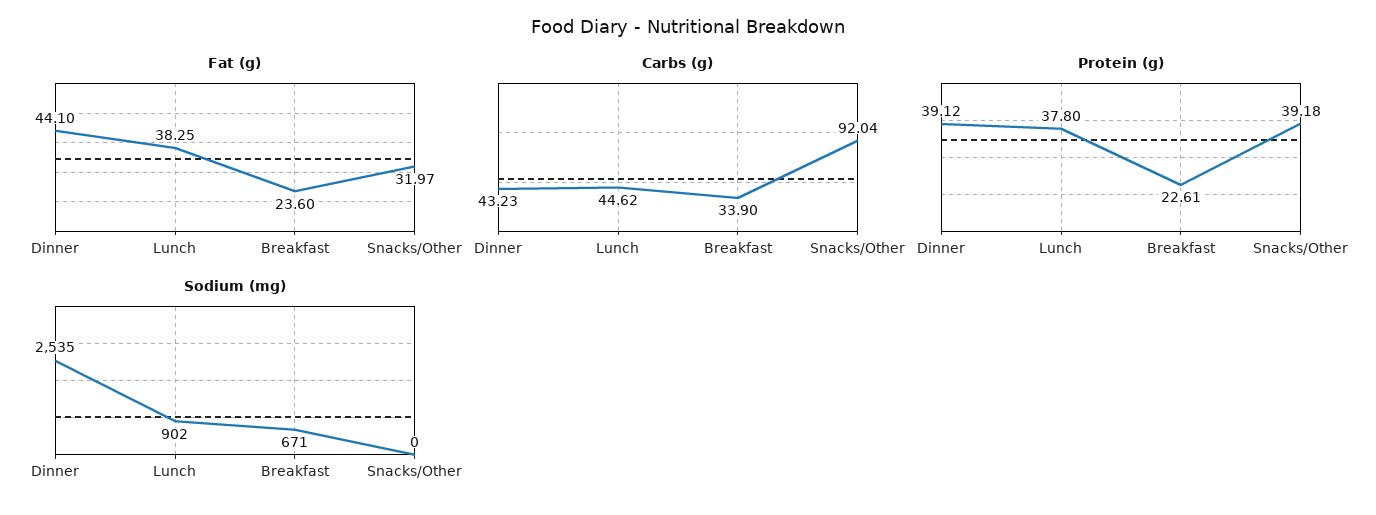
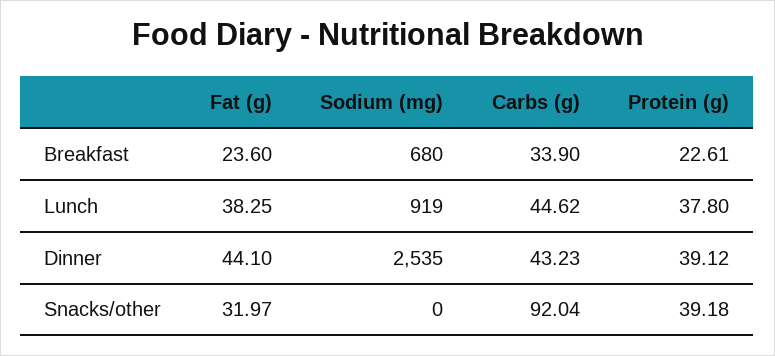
  {
    "Fat (g)": {
      "Dinner": 44.1,
      "Lunch": 38.25,
      "Breakfast": 23.6,
      "Snacks/Other": 31.97
    },
    "Carbs (g)": {
      "Dinner": 43.23,
      "Lunch": 44.62,
      "Breakfast": 33.9,
      "Snacks/Other": 92.04
    },
    "Protein (g)": {
      "Dinner": 39.12,
      "Lunch": 37.8,
      "Breakfast": 22.61,
      "Snacks/Other": 39.18
    },
    "Sodium (mg)": {
      "Dinner": 2535,
-     "Lunch": 902,
+     "Lunch": 919,
-     "Breakfast": 671,
+     "Breakfast": 680,
      "Snacks/Other": 0
    }
  }

